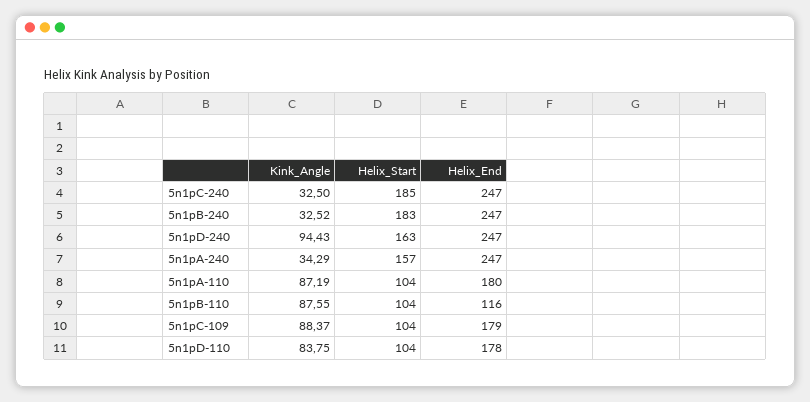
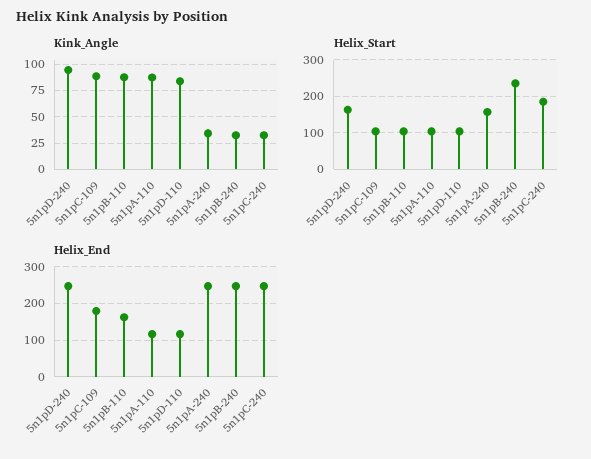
  {
    "Kink_Angle": {
      "5n1pC-240": 32.5,
      "5n1pB-240": 32.52,
      "5n1pD-240": 94.43,
      "5n1pA-240": 34.29,
      "5n1pA-110": 87.19,
      "5n1pB-110": 87.55,
      "5n1pC-109": 88.37,
      "5n1pD-110": 83.75
    },
    "Helix_Start": {
      "5n1pC-240": 185,
-     "5n1pB-240": 183,
+     "5n1pB-240": 240,
      "5n1pD-240": 163,
      "5n1pA-240": 157,
      "5n1pA-110": 104,
      "5n1pB-110": 104,
      "5n1pC-109": 104,
      "5n1pD-110": 104
    },
    "Helix_End": {
      "5n1pC-240": 247,
      "5n1pB-240": 247,
      "5n1pD-240": 247,
      "5n1pA-240": 247,
-     "5n1pA-110": 180,
+     "5n1pA-110": 120,
-     "5n1pB-110": 116,
+     "5n1pB-110": 160,
      "5n1pC-109": 179,
-     "5n1pD-110": 178
+     "5n1pD-110": 120
    }
  }

